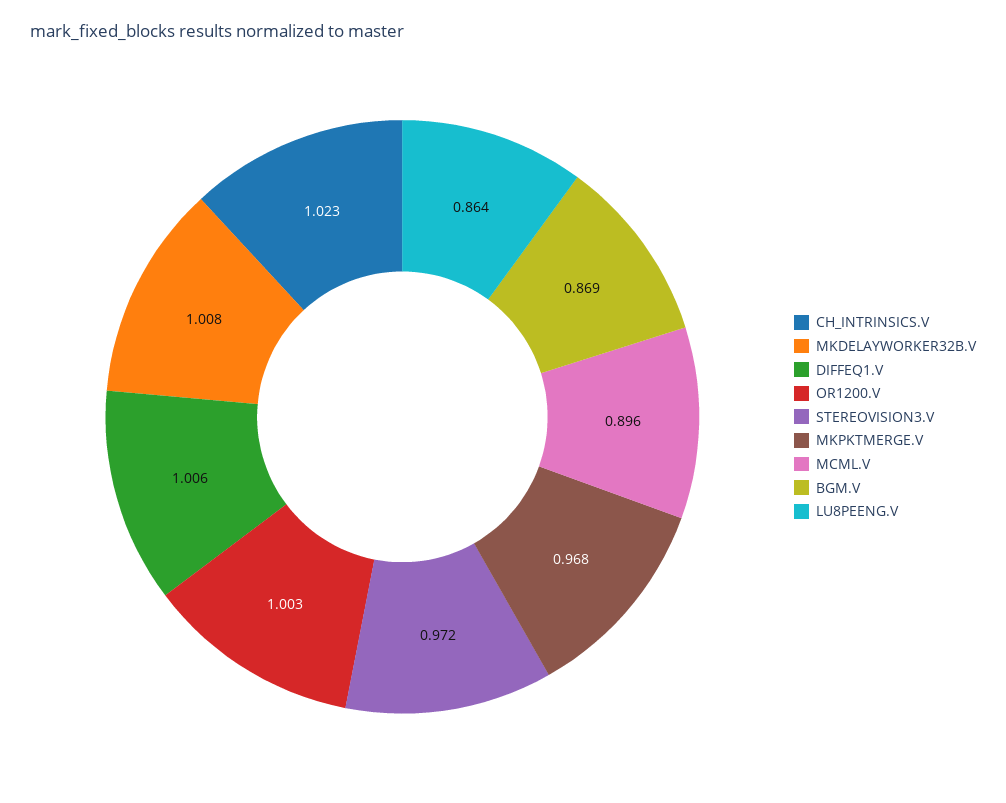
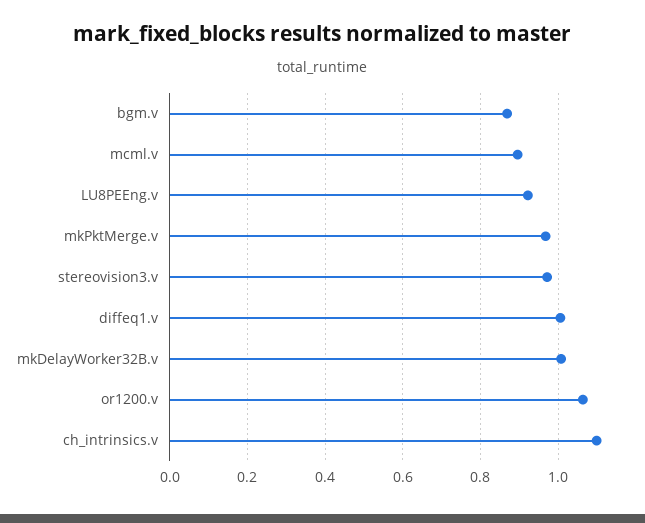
  {
-   "CH_INTRINSICS.V": 1.023,
+   "CH_INTRINSICS.V": 1.1,
    "MKDELAYWORKER32B.V": 1.008,
    "DIFFEQ1.V": 1.006,
-   "OR1200.V": 1.003,
+   "OR1200.V": 1.06,
    "STEREOVISION3.V": 0.972,
    "MKPKTMERGE.V": 0.968,
    "MCML.V": 0.896,
    "BGM.V": 0.869,
-   "LU8PEENG.V": 0.864
+   "LU8PEENG.V": 0.92
  }

